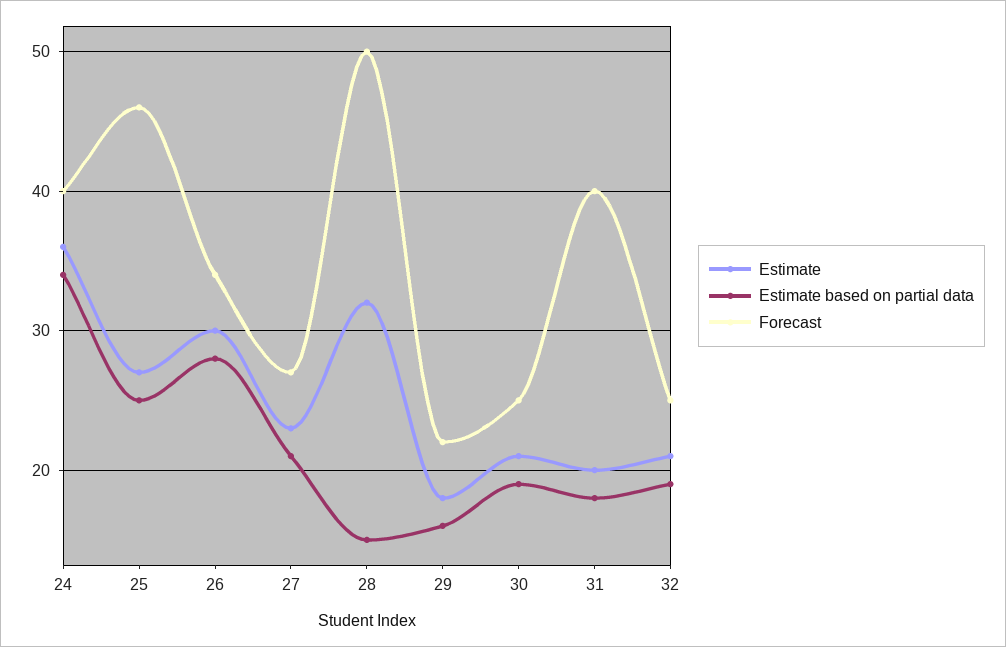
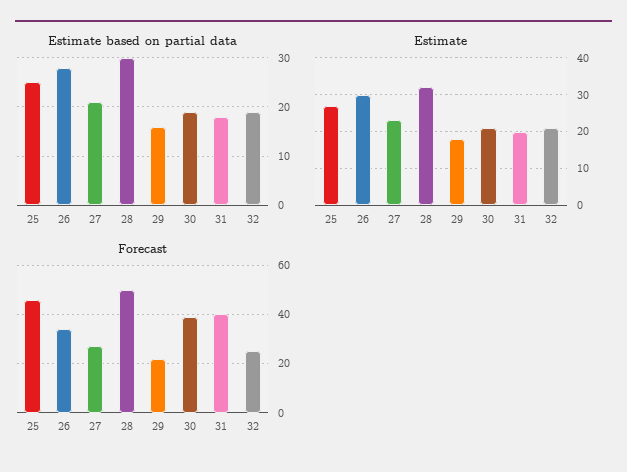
  {
    "Estimate": {
-     "24": 36,
      "25": 27,
      "26": 30,
      "27": 23,
      "28": 32,
      "29": 18,
      "30": 21,
      "31": 20,
      "32": 21
    },
    "Estimate based on partial data": {
-     "24": 34,
      "25": 25,
      "26": 28,
      "27": 21,
-     "28": 15,
+     "28": 30,
      "29": 16,
      "30": 19,
      "31": 18,
      "32": 19
    },
    "Forecast": {
-     "24": 40,
      "25": 46,
      "26": 34,
      "27": 27,
      "28": 50,
      "29": 22,
-     "30": 25,
+     "30": 40,
      "31": 40,
      "32": 25
    }
  }

